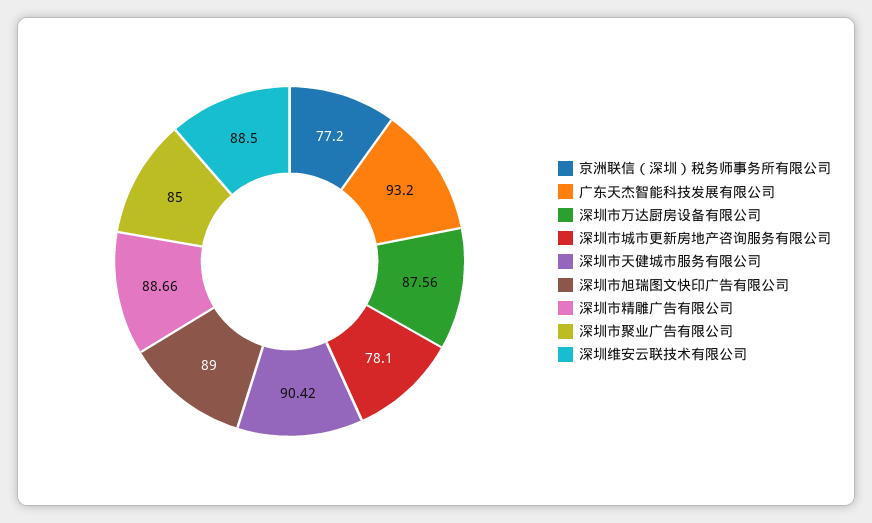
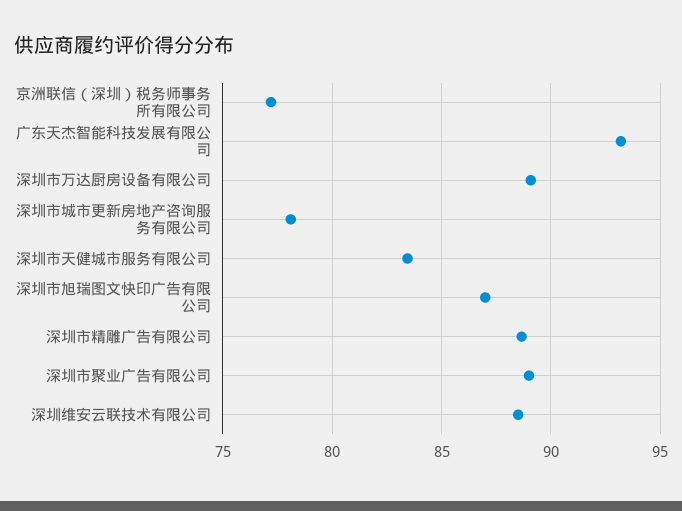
  {
    "京洲联信（深圳）税务师事务所有限公司": 77.2,
    "广东天杰智能科技发展有限公司": 93.2,
-   "深圳市万达厨房设备有限公司": 87.56,
+   "深圳市万达厨房设备有限公司": 89,
    "深圳市城市更新房地产咨询服务有限公司": 78.1,
-   "深圳市天健城市服务有限公司": 90.42,
+   "深圳市天健城市服务有限公司": 83.5,
-   "深圳市旭瑞图文快印广告有限公司": 89,
+   "深圳市旭瑞图文快印广告有限公司": 87,
    "深圳市精雕广告有限公司": 88.66,
-   "深圳市聚业广告有限公司": 85,
+   "深圳市聚业广告有限公司": 89,
    "深圳维安云联技术有限公司": 88.5
  }

